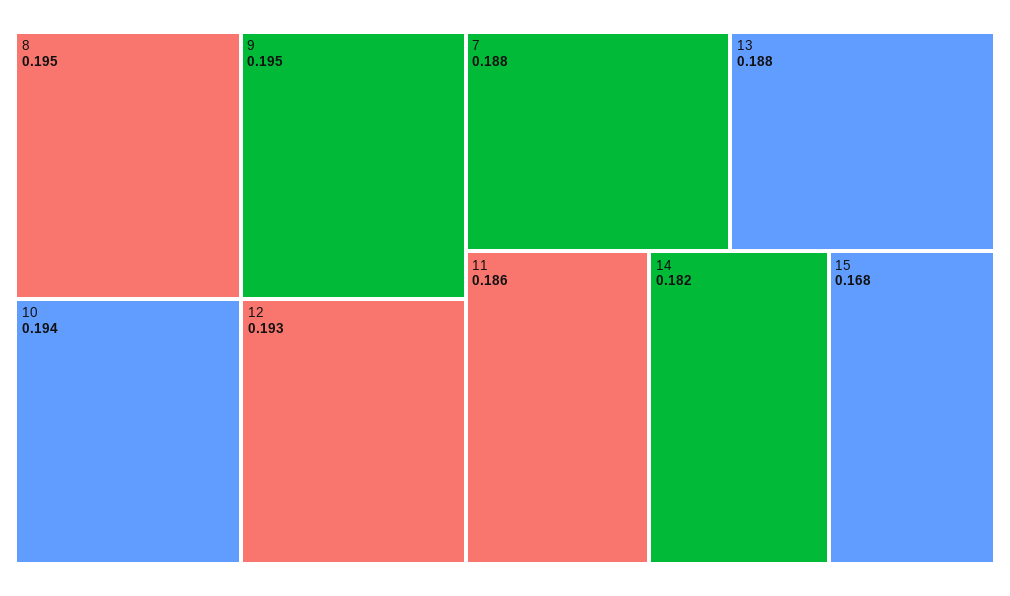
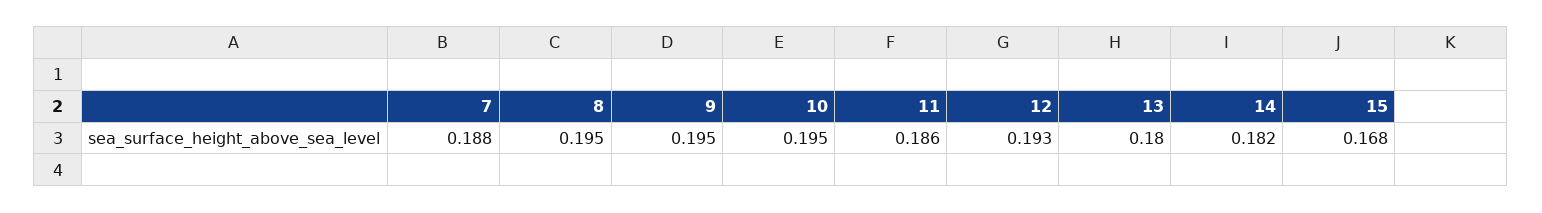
  {
    "8": 0.195,
    "9": 0.195,
-   "10": 0.194,
+   "10": 0.195,
    "12": 0.193,
    "7": 0.188,
-   "13": 0.188,
+   "13": 0.18,
    "11": 0.186,
    "14": 0.182,
    "15": 0.168
  }

